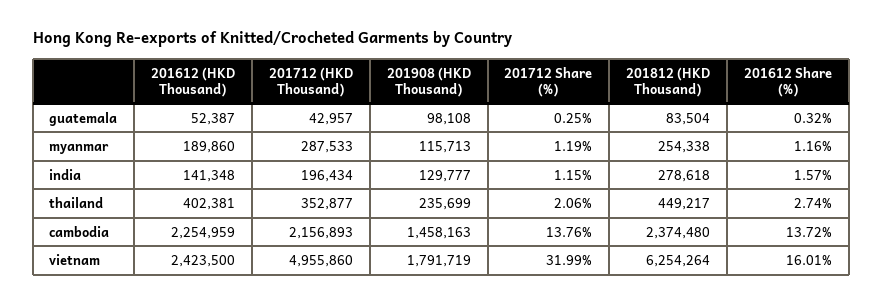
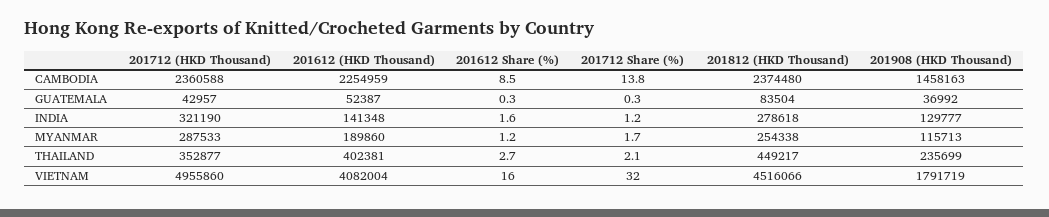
  {
    "201612 (HKD Thousand)": {
      "guatemala": 52387,
      "myanmar": 189860,
      "india": 141348,
      "thailand": 402381,
      "cambodia": 2254959,
-     "vietnam": 2423500
+     "vietnam": 4082004
    },
    "201712 (HKD Thousand)": {
      "guatemala": 42957,
      "myanmar": 287533,
-     "india": 196434,
+     "india": 321190,
      "thailand": 352877,
-     "cambodia": 2156893,
+     "cambodia": 2360588,
      "vietnam": 4955860
    },
    "201908 (HKD Thousand)": {
-     "guatemala": 98108,
+     "guatemala": 36992,
      "myanmar": 115713,
      "india": 129777,
      "thailand": 235699,
      "cambodia": 1458163,
      "vietnam": 1791719
    },
    "201712 Share (%)": {
      "guatemala": 0.25,
-     "myanmar": 1.19,
+     "myanmar": 1.7,
      "india": 1.15,
      "thailand": 2.06,
      "cambodia": 13.76,
      "vietnam": 31.99
    },
    "201812 (HKD Thousand)": {
      "guatemala": 83504,
      "myanmar": 254338,
      "india": 278618,
      "thailand": 449217,
      "cambodia": 2374480,
-     "vietnam": 6254264
+     "vietnam": 4516066
    },
    "201612 Share (%)": {
      "guatemala": 0.32,
      "myanmar": 1.16,
      "india": 1.57,
      "thailand": 2.74,
-     "cambodia": 13.72,
+     "cambodia": 8.5,
      "vietnam": 16.01
    }
  }

